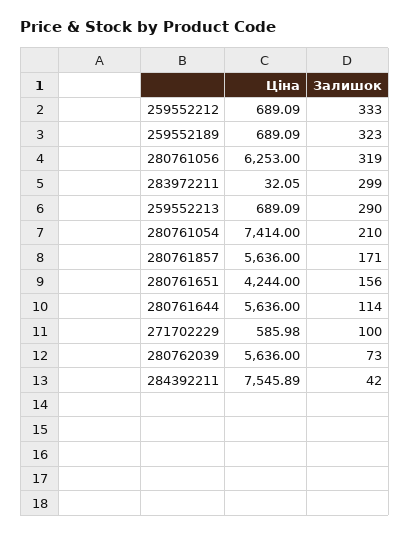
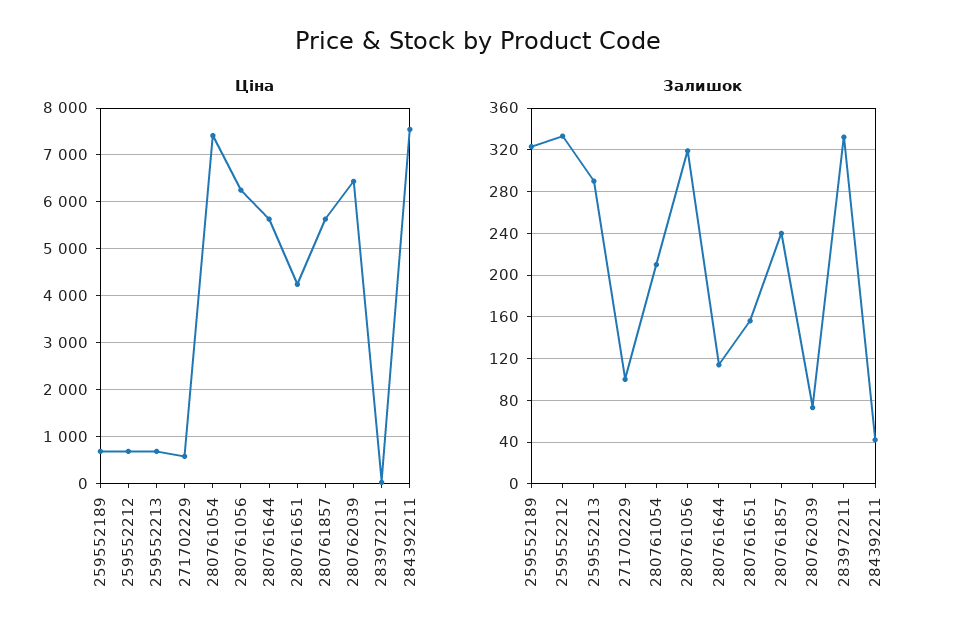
  {
    "Ціна": {
      "259552212": 689.09,
      "259552189": 689.09,
      "280761056": 6253,
      "283972211": 32.05,
      "259552213": 689.09,
      "280761054": 7414,
      "280761857": 5636,
      "280761651": 4244,
      "280761644": 5636,
      "271702229": 585.98,
-     "280762039": 5636,
+     "280762039": 6400,
      "284392211": 7545.89
    },
    "Залишок": {
      "259552212": 333,
      "259552189": 323,
      "280761056": 319,
-     "283972211": 299,
+     "283972211": 330,
      "259552213": 290,
      "280761054": 210,
-     "280761857": 171,
+     "280761857": 240,
      "280761651": 156,
      "280761644": 114,
      "271702229": 100,
      "280762039": 73,
      "284392211": 42
    }
  }

